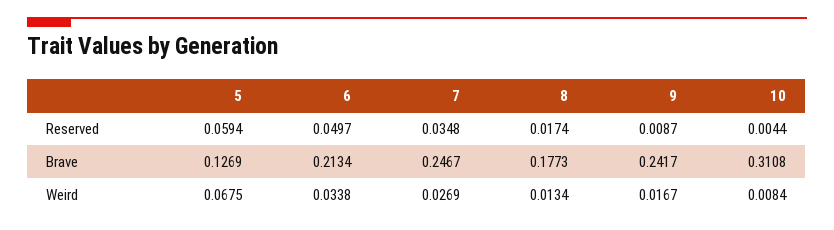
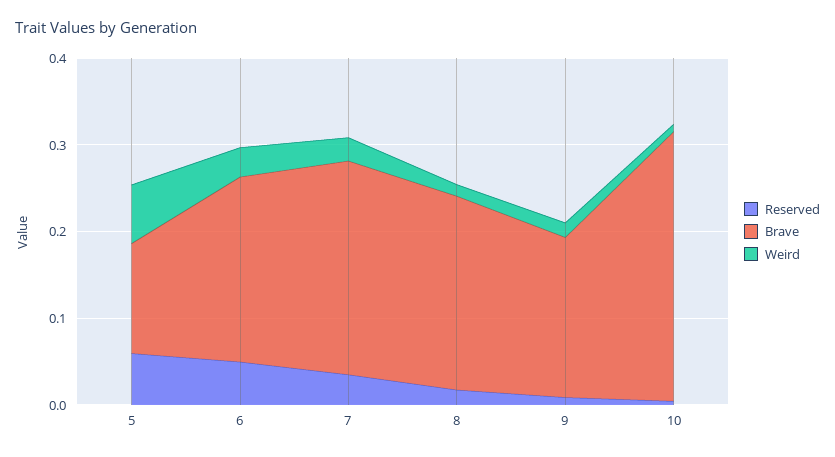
  {
    "Reserved": {
      "5": 0.0594,
      "6": 0.0497,
      "7": 0.0348,
      "8": 0.0174,
      "9": 0.0087,
      "10": 0.0044
    },
    "Brave": {
      "5": 0.1269,
      "6": 0.2134,
      "7": 0.2467,
-     "8": 0.1773,
+     "8": 0.22,
-     "9": 0.2417,
+     "9": 0.18,
      "10": 0.3108
    },
    "Weird": {
      "5": 0.0675,
      "6": 0.0338,
      "7": 0.0269,
      "8": 0.0134,
      "9": 0.0167,
      "10": 0.0084
    }
  }

